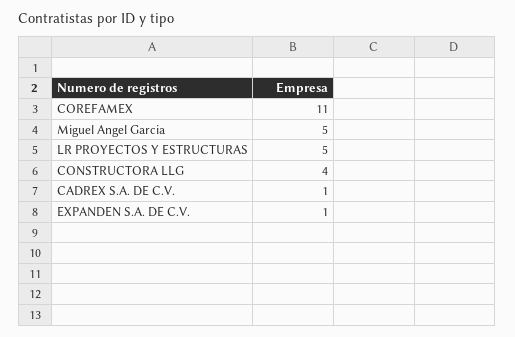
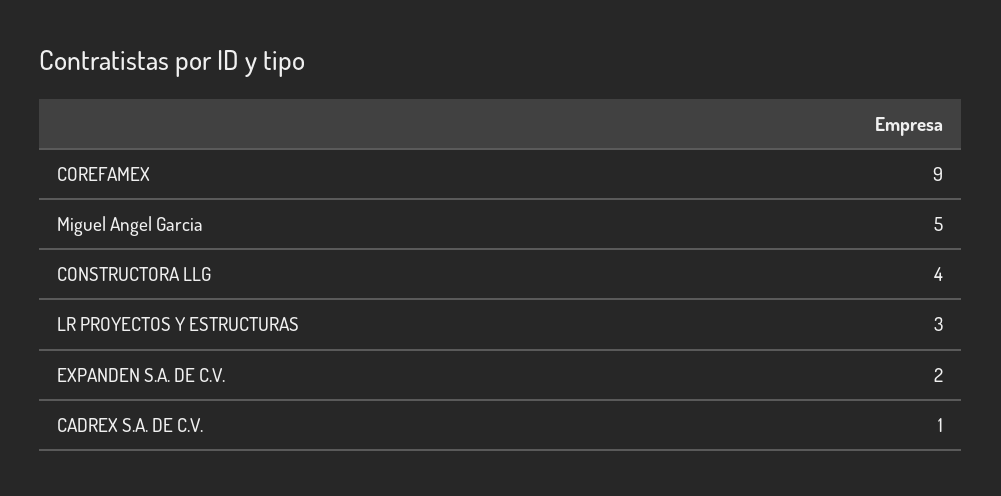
  {
-   "COREFAMEX": 11,
+   "COREFAMEX": 9,
    "Miguel Angel Garcia": 5,
-   "LR PROYECTOS Y ESTRUCTURAS": 5,
+   "LR PROYECTOS Y ESTRUCTURAS": 3,
    "CONSTRUCTORA LLG": 4,
    "CADREX S.A. DE C.V.": 1,
-   "EXPANDEN S.A. DE C.V.": 1
+   "EXPANDEN S.A. DE C.V.": 2
  }

